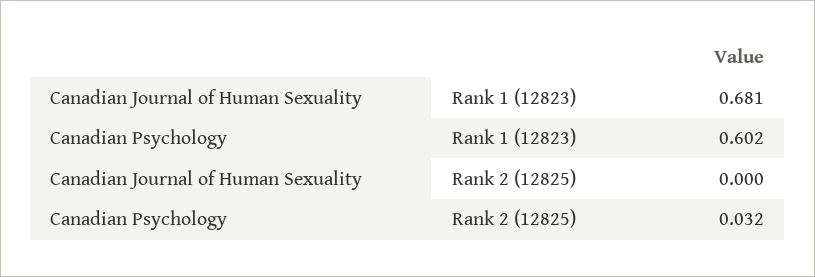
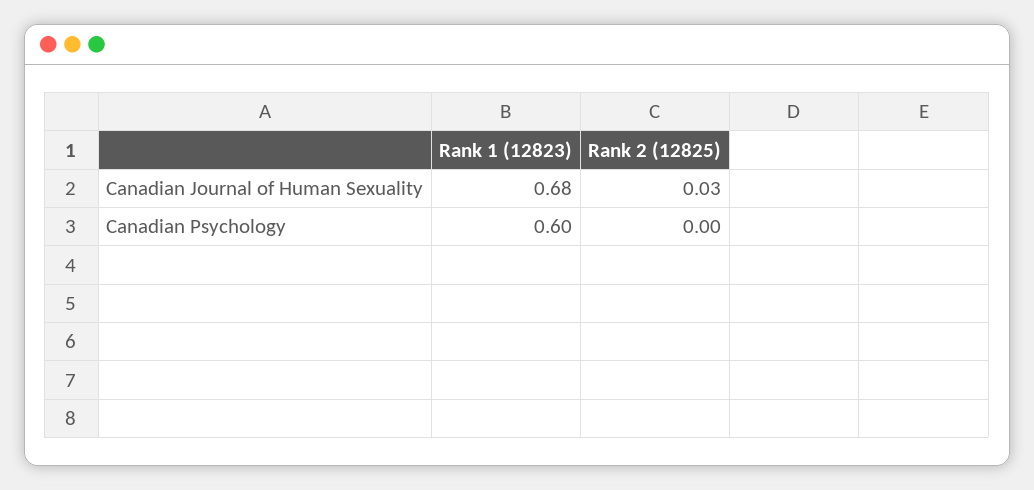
  {
    "Canadian Journal of Human Sexuality": {
      "Rank 1 (12823)": 0.681,
-     "Rank 2 (12825)": 0
+     "Rank 2 (12825)": 0.03
    },
    "Canadian Psychology": {
      "Rank 1 (12823)": 0.602,
-     "Rank 2 (12825)": 0.032
+     "Rank 2 (12825)": 0
    }
  }

